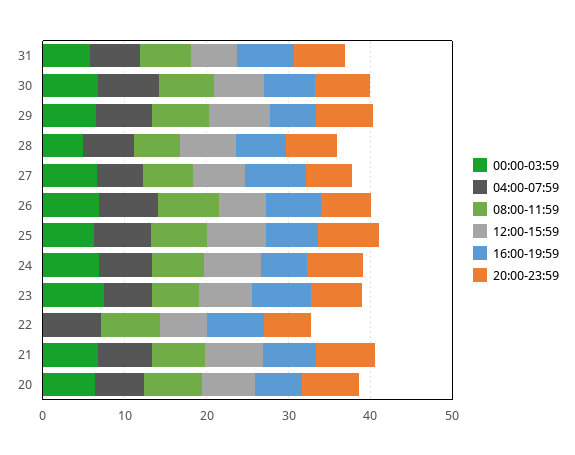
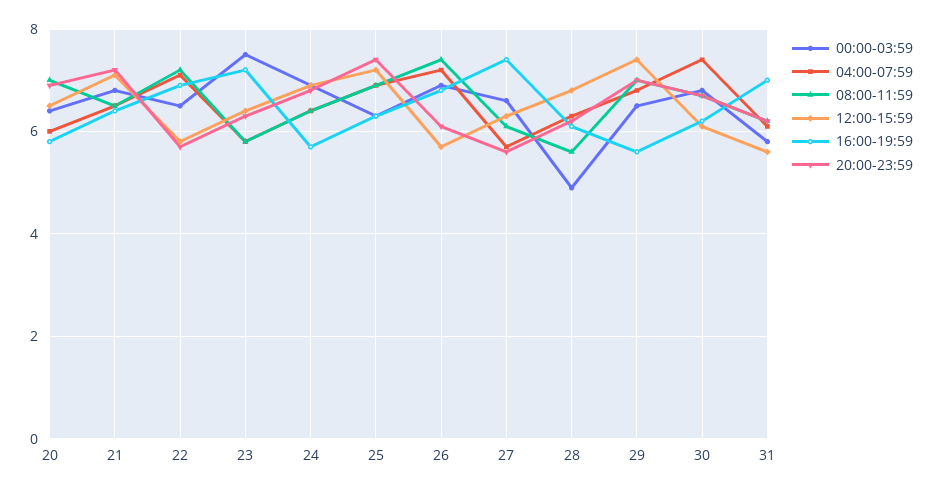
  {
    "00:00-03:59": {
      "31": 6,
      "30": 7,
      "29": 6.5,
      "28": 5,
      "27": 6.5,
      "26": 7,
      "25": 6.5,
      "24": 7,
      "23": 7.5,
-     "22": 0,
+     "22": 6.5,
      "21": 7,
      "20": 6.5
    },
    "04:00-07:59": {
      "31": 6,
      "30": 7.5,
      "29": 7,
      "28": 6.5,
      "27": 5.5,
      "26": 7,
      "25": 7,
      "24": 6.5,
      "23": 6,
      "22": 7,
      "21": 6.5,
      "20": 6
    },
    "08:00-11:59": {
      "31": 6,
      "30": 6.5,
      "29": 7,
      "28": 5.5,
      "27": 6,
      "26": 7.5,
      "25": 7,
      "24": 6.5,
      "23": 6,
      "22": 7,
      "21": 6.5,
      "20": 7
    },
    "12:00-15:59": {
      "31": 5.5,
      "30": 6,
      "29": 7.5,
      "28": 7,
      "27": 6.5,
      "26": 5.5,
      "25": 7,
      "24": 7,
      "23": 6.5,
      "22": 6,
      "21": 7,
      "20": 6.5
    },
    "16:00-19:59": {
      "31": 7,
      "30": 6,
      "29": 5.5,
      "28": 6,
      "27": 7.5,
      "26": 7,
      "25": 6.5,
      "24": 5.5,
      "23": 7,
      "22": 7,
      "21": 6.5,
      "20": 6
    },
    "20:00-23:59": {
      "31": 6,
      "30": 6.5,
      "29": 7,
      "28": 6,
      "27": 5.5,
      "26": 6,
      "25": 7.5,
      "24": 7,
      "23": 6.5,
      "22": 5.5,
      "21": 7,
      "20": 7
    }
  }

